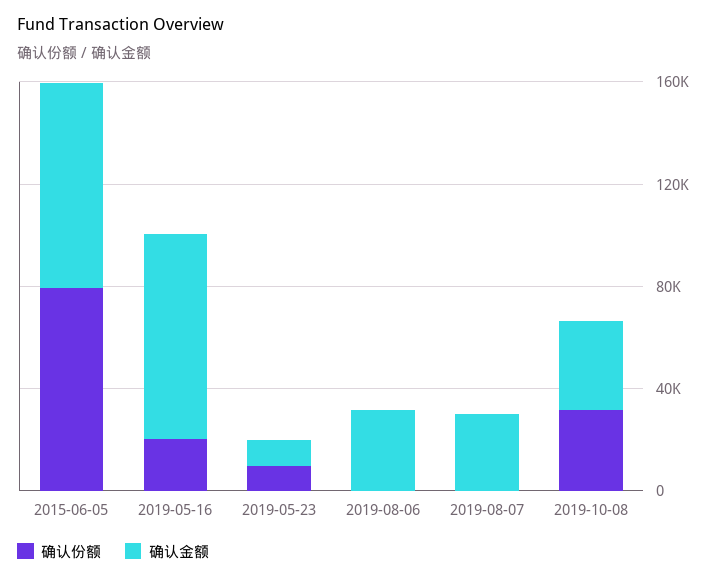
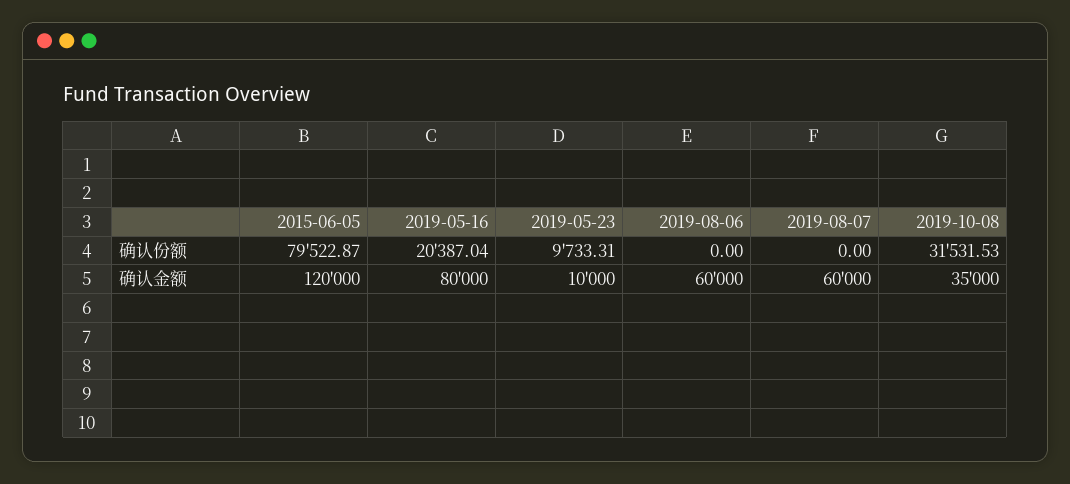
  {
    "确认份额": {
      "2015-06-05": 79522.87,
      "2019-05-16": 20387.04,
      "2019-05-23": 9733.31,
      "2019-08-06": 0,
      "2019-08-07": 0,
      "2019-10-08": 31531.53
    },
    "确认金额": {
-     "2015-06-05": 80000,
+     "2015-06-05": 120000,
      "2019-05-16": 80000,
      "2019-05-23": 10000,
-     "2019-08-06": 30000,
+     "2019-08-06": 60000,
-     "2019-08-07": 30000,
+     "2019-08-07": 60000,
      "2019-10-08": 35000
    }
  }

